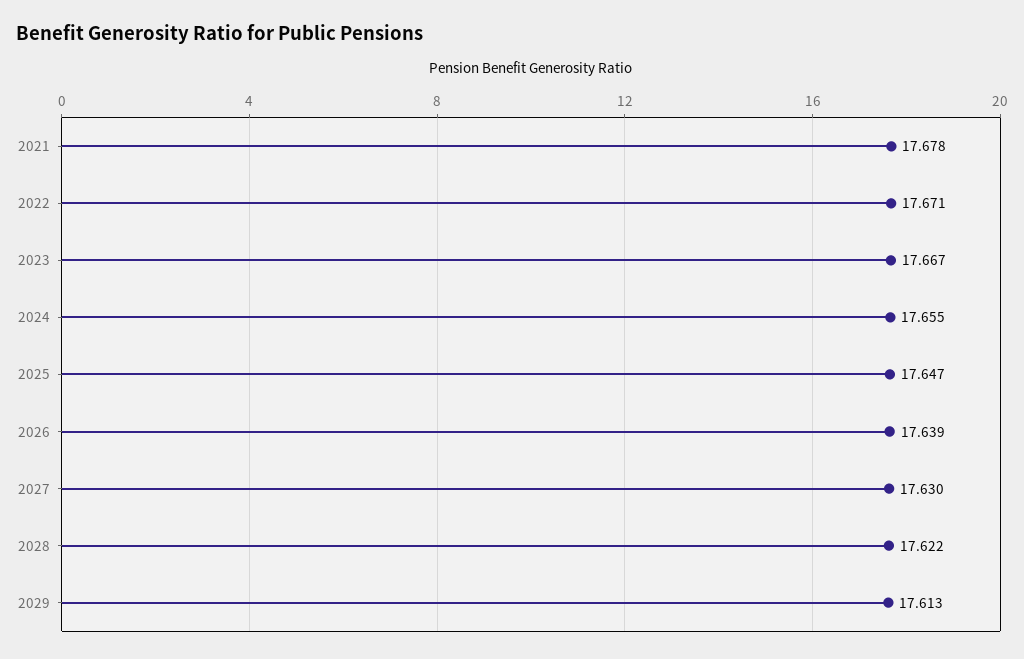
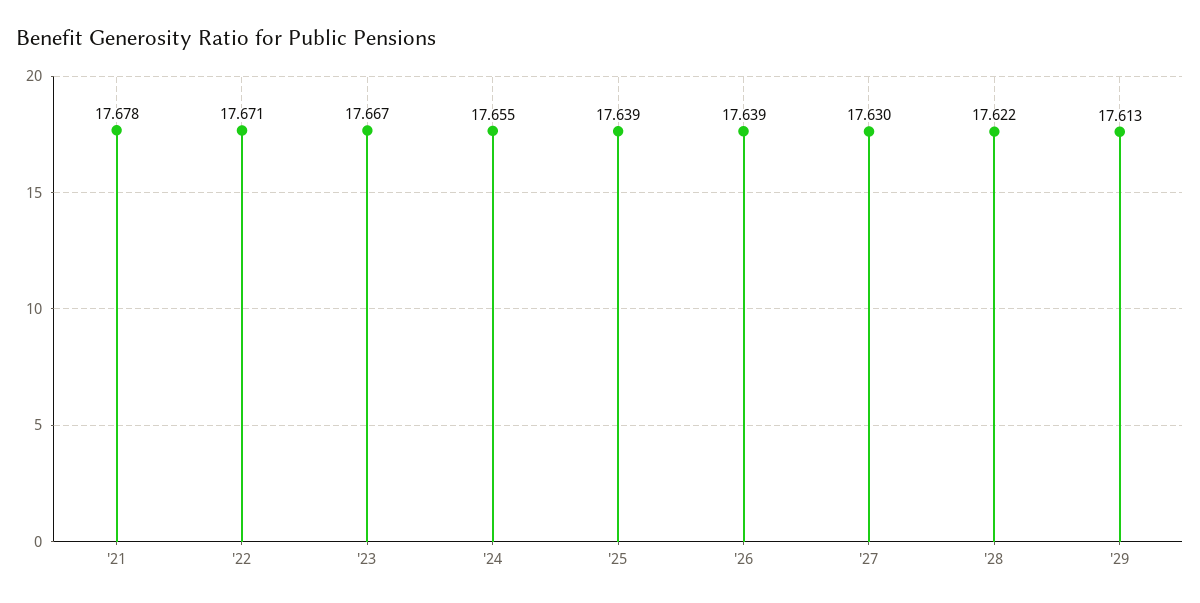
  {
    "2021": 17.678,
    "2022": 17.671,
    "2023": 17.667,
    "2024": 17.655,
-   "2025": 17.647,
+   "2025": 17.639,
    "2026": 17.639,
    "2027": 17.63,
    "2028": 17.622,
    "2029": 17.613
  }

